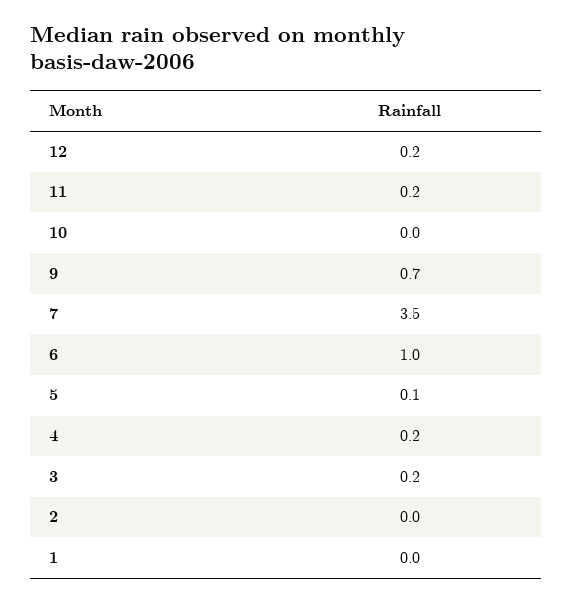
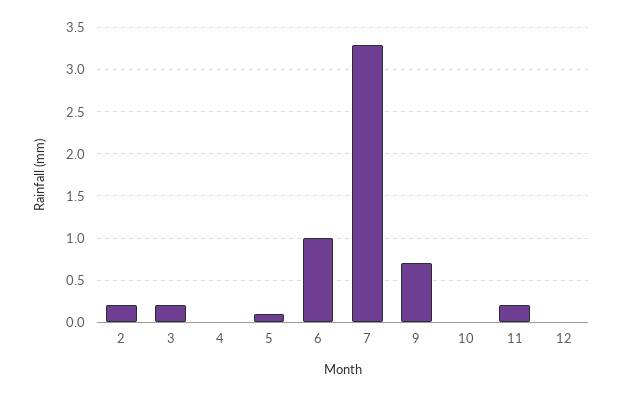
  {
-   "12": 0.2,
+   "12": 0,
    "11": 0.2,
    "10": 0,
    "9": 0.7,
-   "7": 3.5,
+   "7": 3.3,
    "6": 1,
    "5": 0.1,
-   "4": 0.2,
+   "4": 0,
    "3": 0.2,
-   "2": 0,
+   "2": 0.2
-   "1": 0
  }

